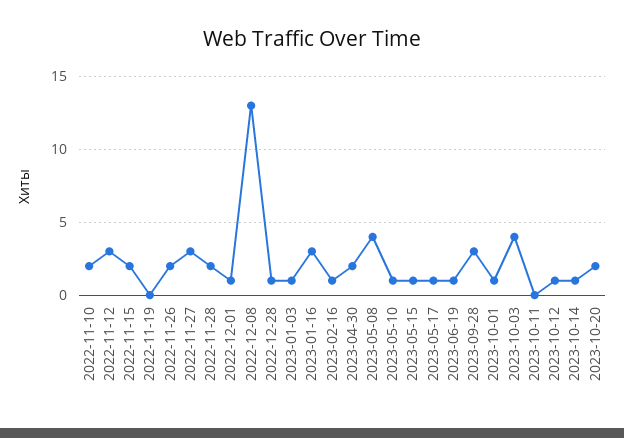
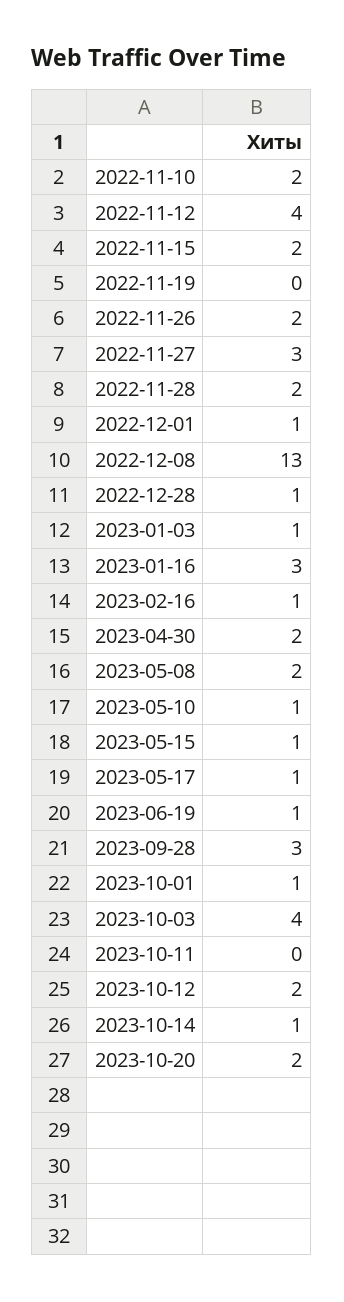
  {
    "2022-11-10": 2,
-   "2022-11-12": 3,
+   "2022-11-12": 4,
    "2022-11-15": 2,
    "2022-11-19": 0,
    "2022-11-26": 2,
    "2022-11-27": 3,
    "2022-11-28": 2,
    "2022-12-01": 1,
    "2022-12-08": 13,
    "2022-12-28": 1,
    "2023-01-03": 1,
    "2023-01-16": 3,
    "2023-02-16": 1,
    "2023-04-30": 2,
-   "2023-05-08": 4,
+   "2023-05-08": 2,
    "2023-05-10": 1,
    "2023-05-15": 1,
    "2023-05-17": 1,
    "2023-06-19": 1,
    "2023-09-28": 3,
    "2023-10-01": 1,
    "2023-10-03": 4,
    "2023-10-11": 0,
-   "2023-10-12": 1,
+   "2023-10-12": 2,
    "2023-10-14": 1,
    "2023-10-20": 2
  }

